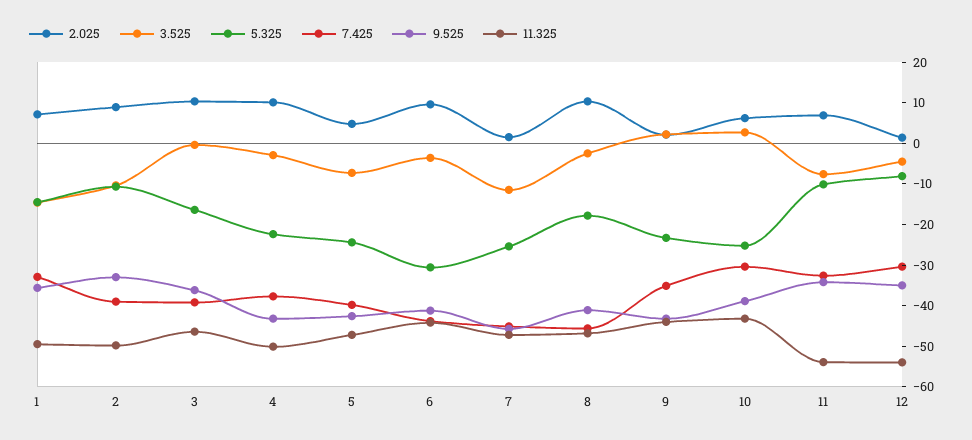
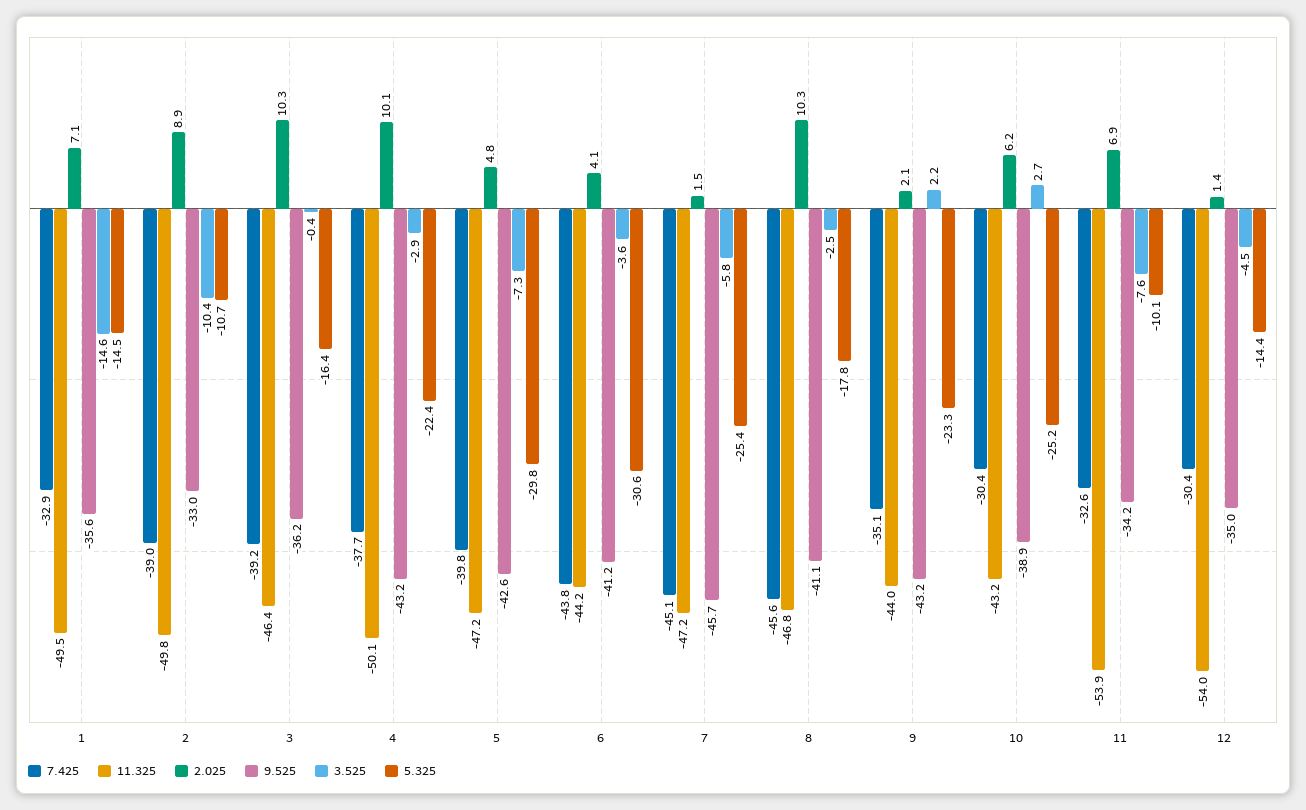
  {
    "2.025": {
      "1": 7.1,
      "2": 8.9,
      "3": 10.3,
      "4": 10.1,
      "5": 4.8,
-     "6": 10,
+     "6": 4.1,
      "7": 1.5,
      "8": 10.3,
      "9": 2.1,
      "10": 6.2,
      "11": 6.9,
      "12": 1.4
    },
    "3.525": {
      "1": -14.6,
      "2": -10.4,
      "3": -0.4,
      "4": -2.9,
      "5": -7.3,
      "6": -3.6,
-     "7": -12,
+     "7": -5.8,
      "8": -2.5,
      "9": 2.2,
      "10": 2.7,
      "11": -7.6,
      "12": -4.5
    },
    "5.325": {
      "1": -14.5,
      "2": -10.7,
      "3": -16.4,
      "4": -22.4,
-     "5": -24,
+     "5": -29.8,
      "6": -30.6,
      "7": -25.4,
      "8": -17.8,
      "9": -23.3,
      "10": -25.2,
      "11": -10.1,
-     "12": -8
+     "12": -14.4
    },
    "7.425": {
      "1": -32.9,
      "2": -39,
      "3": -39.2,
      "4": -37.7,
      "5": -39.8,
      "6": -43.8,
      "7": -45.1,
      "8": -45.6,
      "9": -35.1,
      "10": -30.4,
      "11": -32.6,
      "12": -30.4
    },
    "9.525": {
      "1": -35.6,
      "2": -33,
      "3": -36.2,
      "4": -43.2,
      "5": -42.6,
      "6": -41.2,
      "7": -45.7,
      "8": -41.1,
      "9": -43.2,
      "10": -38.9,
      "11": -34.2,
      "12": -35
    },
    "11.325": {
      "1": -49.5,
      "2": -49.8,
      "3": -46.4,
      "4": -50.1,
      "5": -47.2,
      "6": -44.2,
      "7": -47.2,
      "8": -46.8,
      "9": -44,
      "10": -43.2,
      "11": -53.9,
      "12": -54
    }
  }

